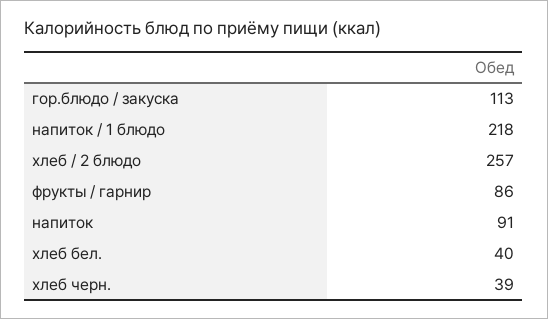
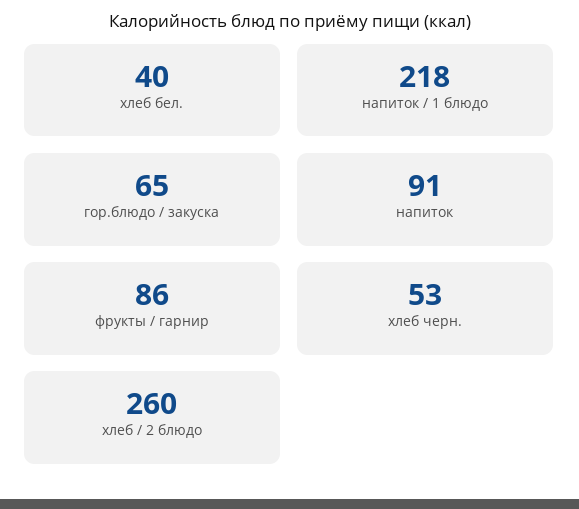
  {
-   "гор.блюдо / закуска": 113,
+   "гор.блюдо / закуска": 65,
    "напиток / 1 блюдо": 218,
-   "хлеб / 2 блюдо": 257,
+   "хлеб / 2 блюдо": 260,
    "фрукты / гарнир": 86,
    "напиток": 91,
    "хлеб бел.": 40,
-   "хлеб черн.": 39
+   "хлеб черн.": 53
  }

